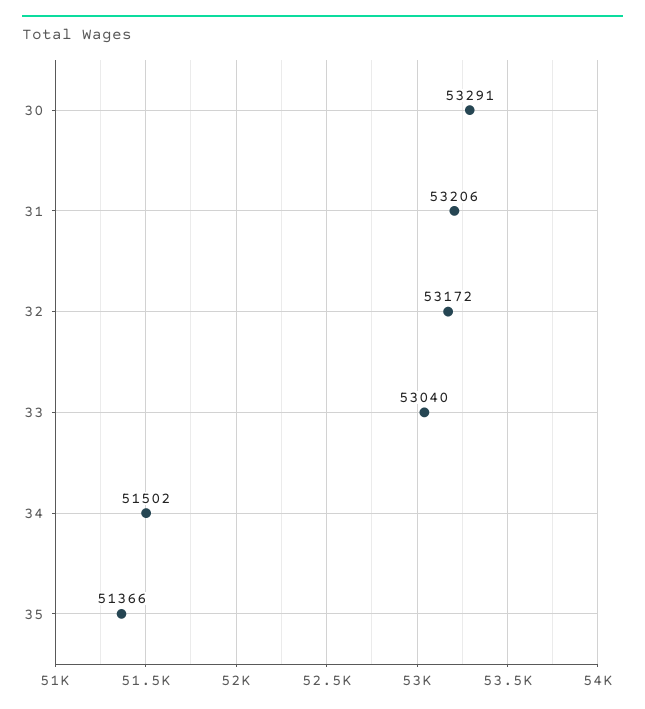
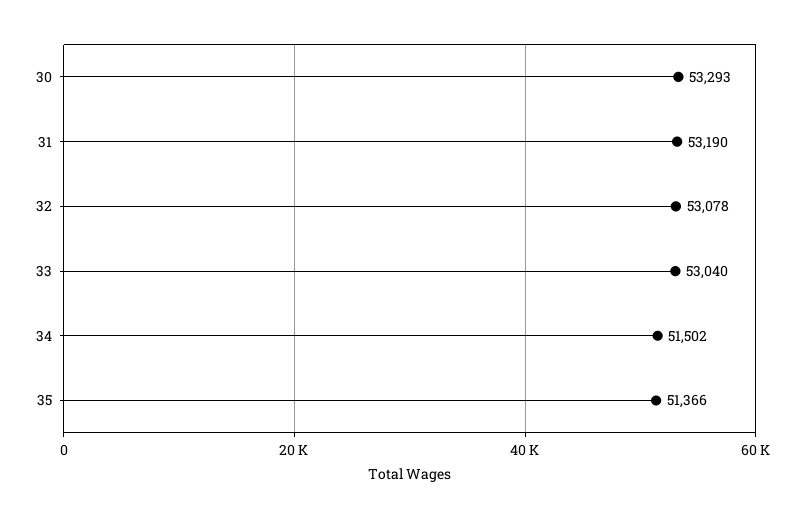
  {
-   "30": 53291,
+   "30": 53293,
-   "31": 53206,
+   "31": 53190,
-   "32": 53172,
+   "32": 53078,
    "33": 53040,
    "34": 51502,
    "35": 51366
  }

